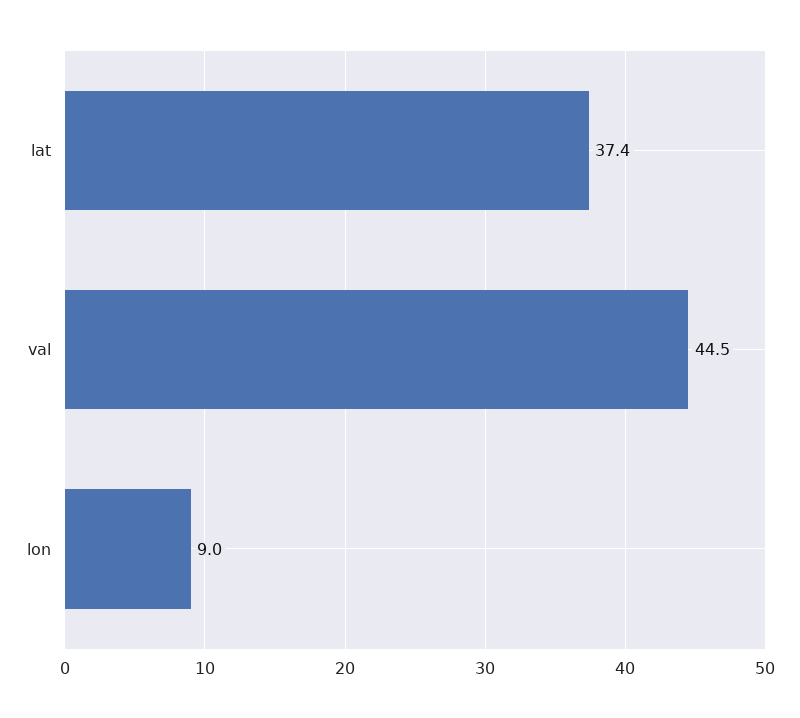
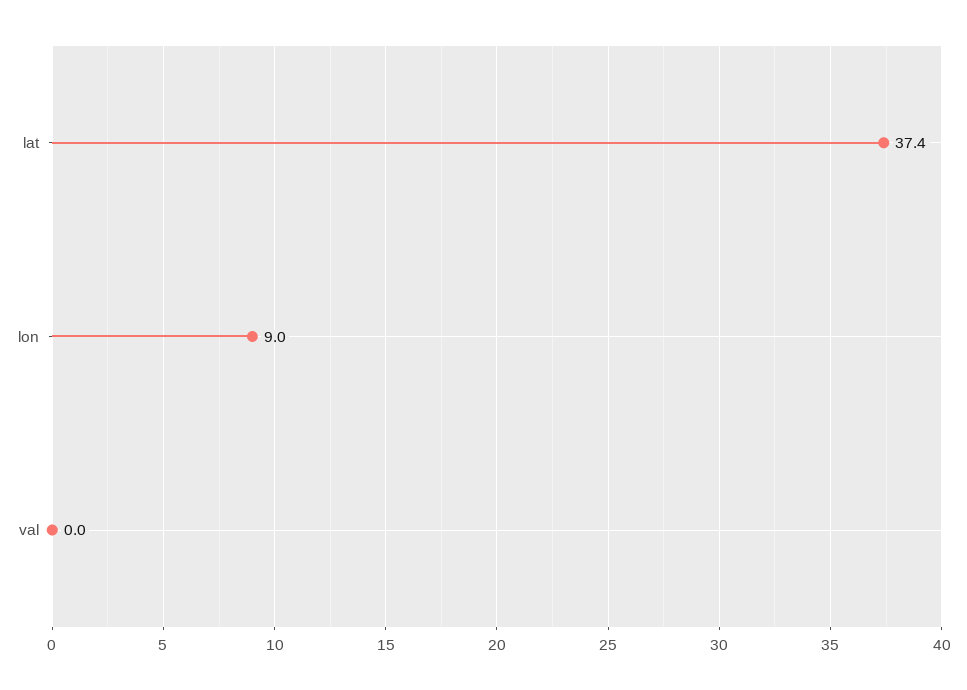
  {
    "lat": 37.4,
-   "val": 44.5,
+   "val": 0,
    "lon": 9
  }

